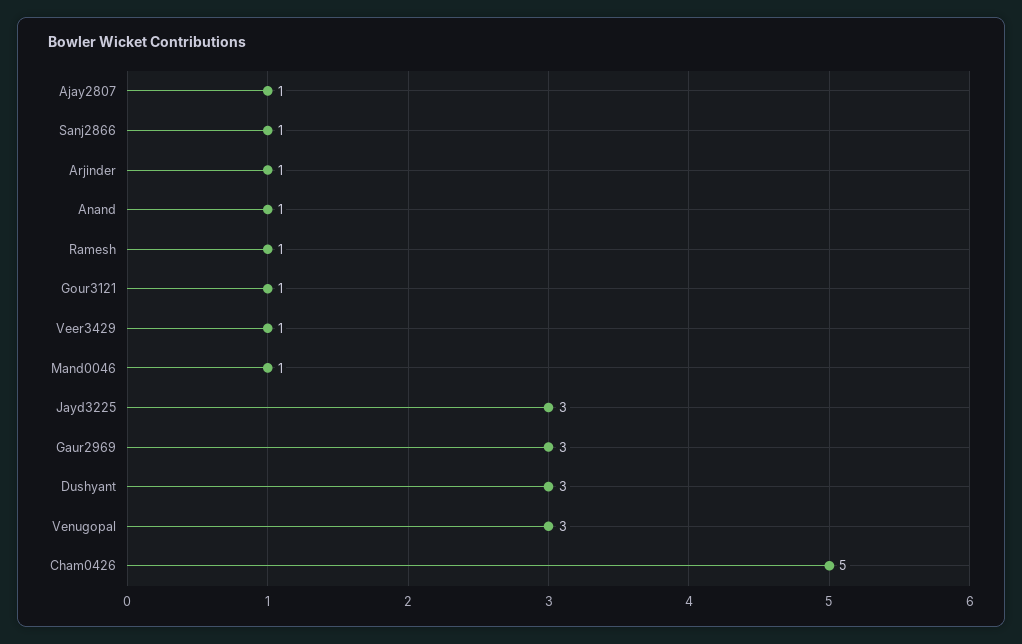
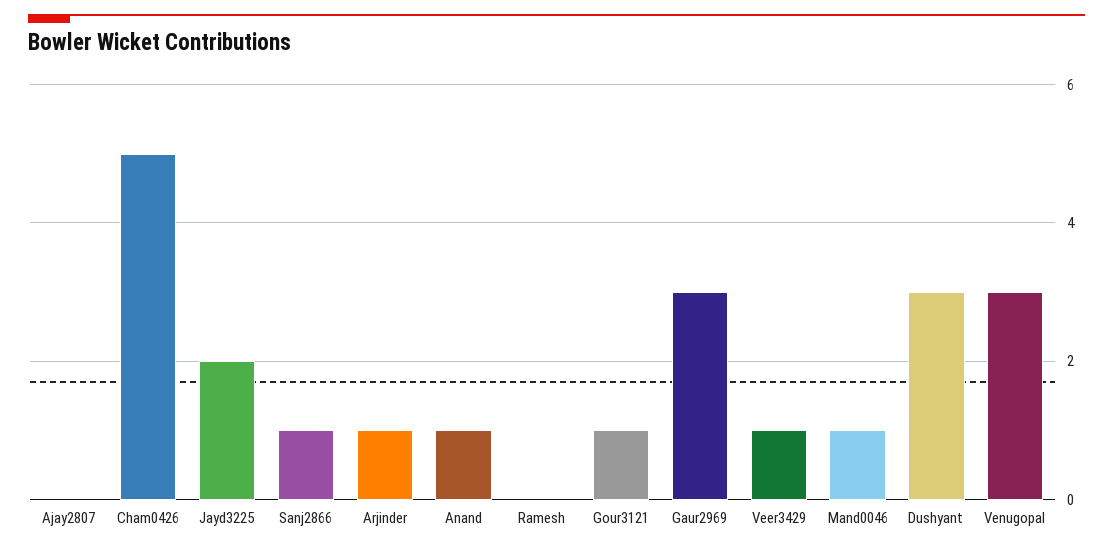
  {
-   "Ajay2807": 1,
+   "Ajay2807": 0,
    "Sanj2866": 1,
    "Arjinder": 1,
    "Anand": 1,
-   "Ramesh": 1,
+   "Ramesh": 0,
    "Gour3121": 1,
    "Veer3429": 1,
    "Mand0046": 1,
-   "Jayd3225": 3,
+   "Jayd3225": 2,
    "Gaur2969": 3,
    "Dushyant": 3,
    "Venugopal": 3,
    "Cham0426": 5
  }

